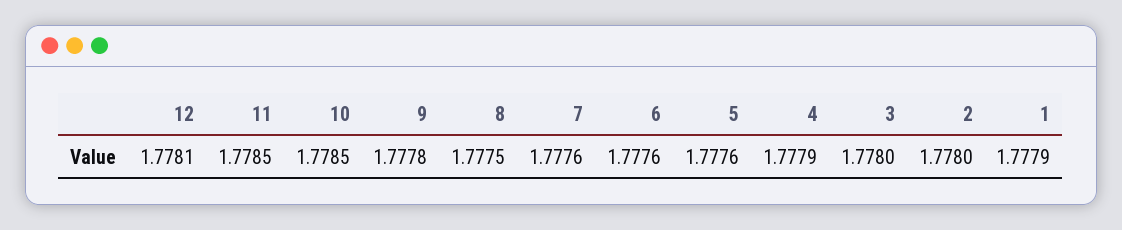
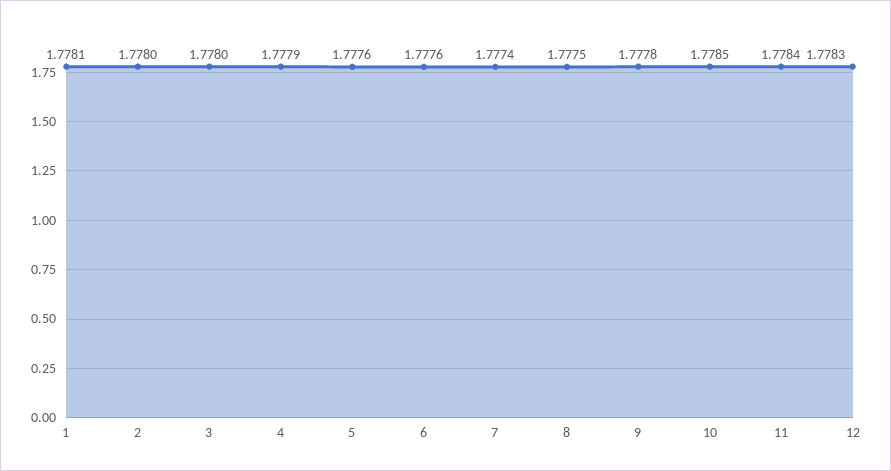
  {
-   "12": 1.7781,
+   "12": 1.7783,
-   "11": 1.7785,
+   "11": 1.7784,
    "10": 1.7785,
    "9": 1.7778,
    "8": 1.7775,
-   "7": 1.7776,
+   "7": 1.7774,
    "6": 1.7776,
    "5": 1.7776,
    "4": 1.7779,
    "3": 1.778,
    "2": 1.778,
-   "1": 1.7779
+   "1": 1.7781
  }

